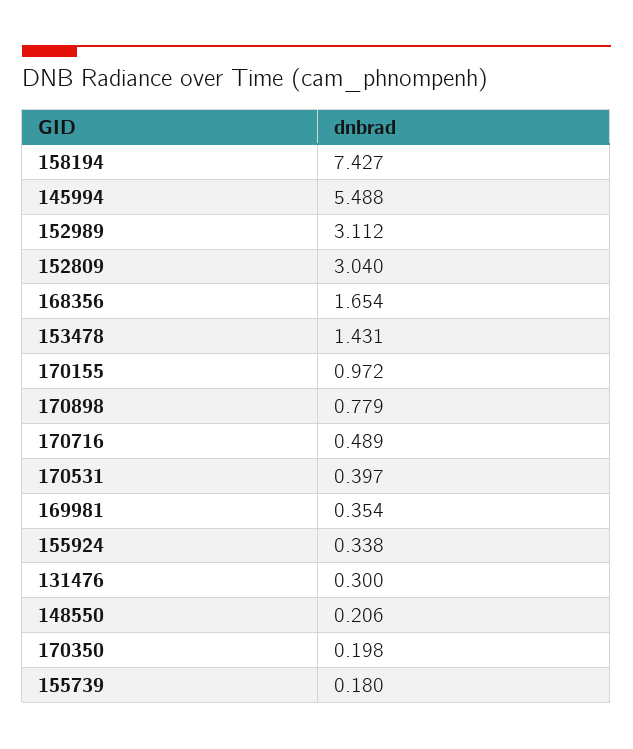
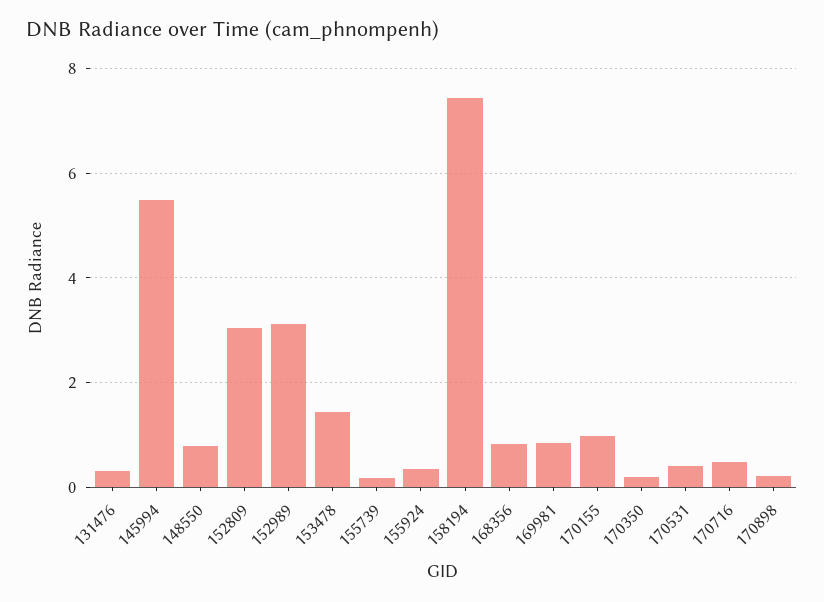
  {
    "158194": 7.427,
    "145994": 5.488,
    "152989": 3.112,
    "152809": 3.04,
-   "168356": 1.654,
+   "168356": 0.8,
    "153478": 1.431,
    "170155": 0.972,
-   "170898": 0.779,
+   "170898": 0.2,
    "170716": 0.489,
    "170531": 0.397,
-   "169981": 0.354,
+   "169981": 0.8,
    "155924": 0.338,
    "131476": 0.3,
-   "148550": 0.206,
+   "148550": 0.8,
    "170350": 0.198,
    "155739": 0.18
  }

